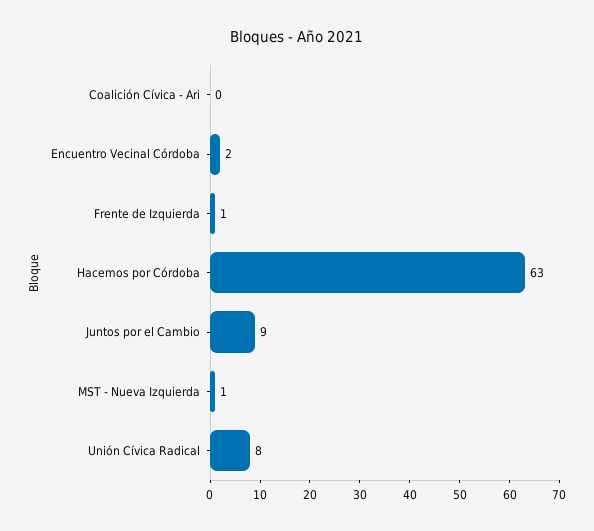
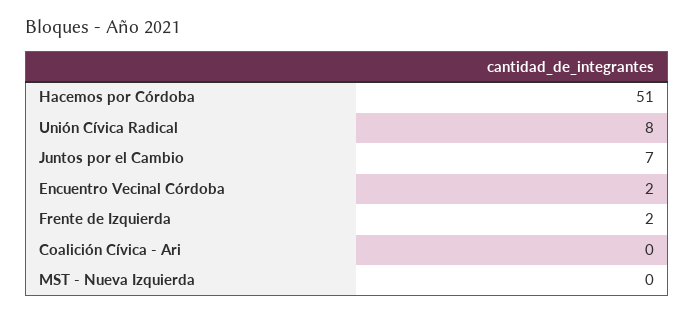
  {
    "Coalición Cívica - Ari": 0,
    "Encuentro Vecinal Córdoba": 2,
-   "Frente de Izquierda": 1,
+   "Frente de Izquierda": 2,
-   "Hacemos por Córdoba": 63,
+   "Hacemos por Córdoba": 51,
-   "Juntos por el Cambio": 9,
+   "Juntos por el Cambio": 7,
-   "MST - Nueva Izquierda": 1,
+   "MST - Nueva Izquierda": 0,
    "Unión Cívica Radical": 8
  }

